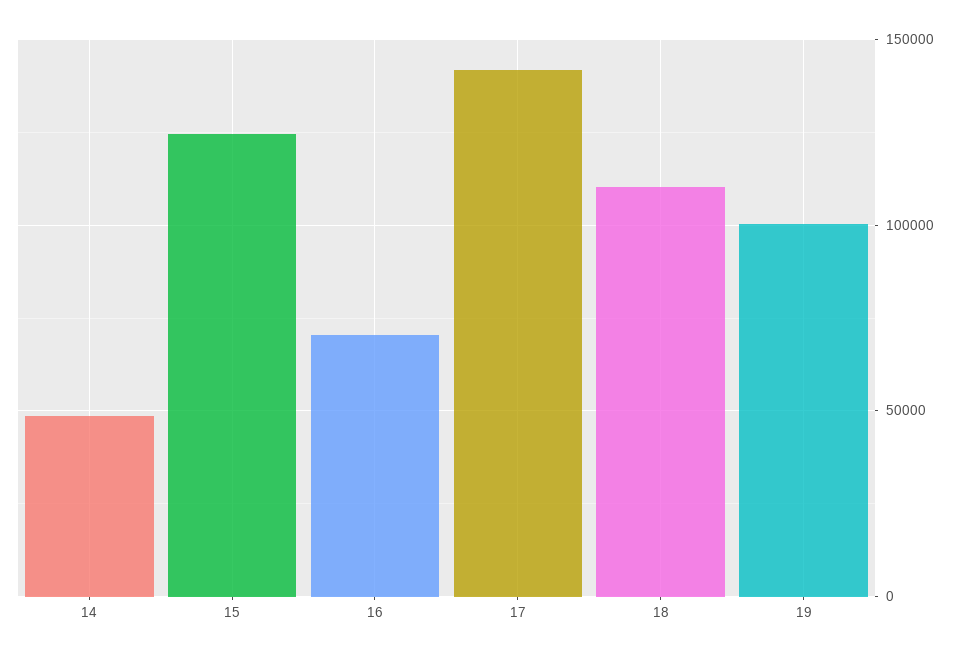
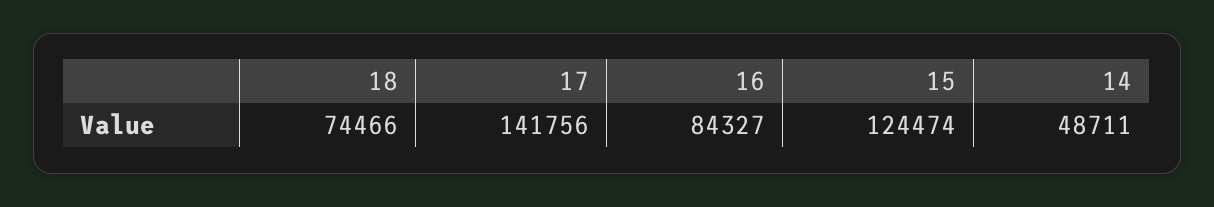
  {
    "14": 48711,
    "15": 124474,
-   "16": 70000,
+   "16": 84327,
    "17": 141756,
-   "18": 110000,
+   "18": 74466
-   "19": 100000
  }

